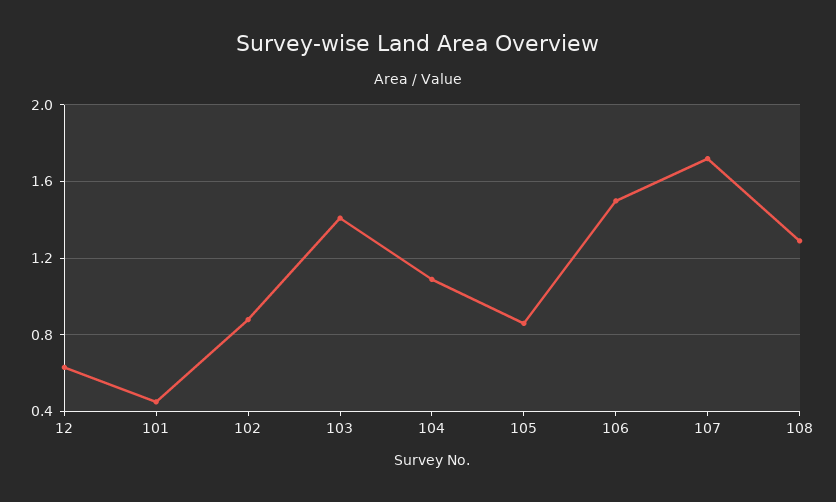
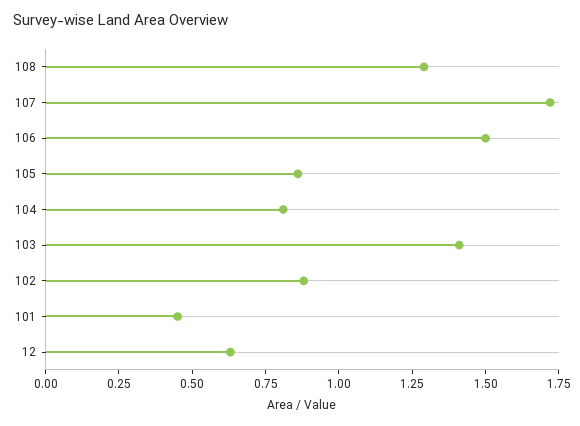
  {
    "12": 0.65,
    "101": 0.45,
    "102": 0.9,
    "103": 1.4,
-   "104": 1.1,
+   "104": 0.8,
    "105": 0.85,
    "106": 1.5,
    "107": 1.7,
    "108": 1.3
  }

